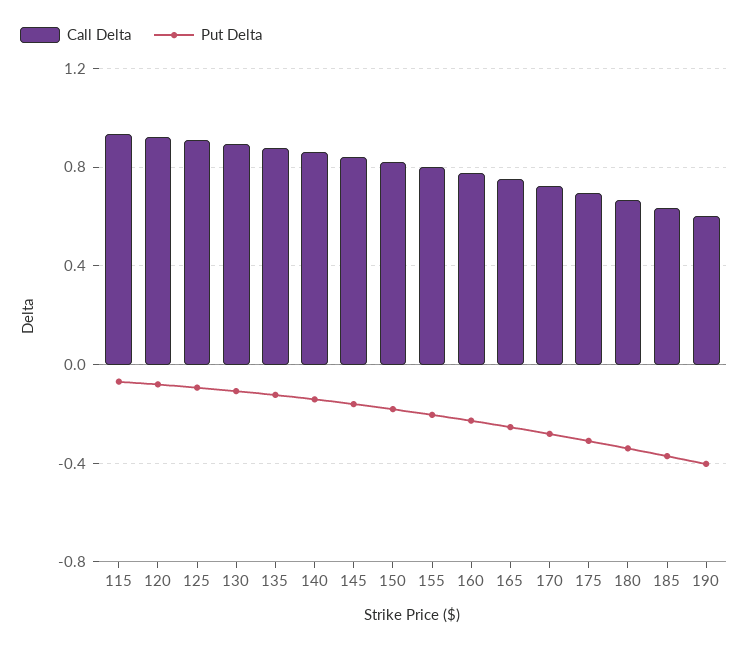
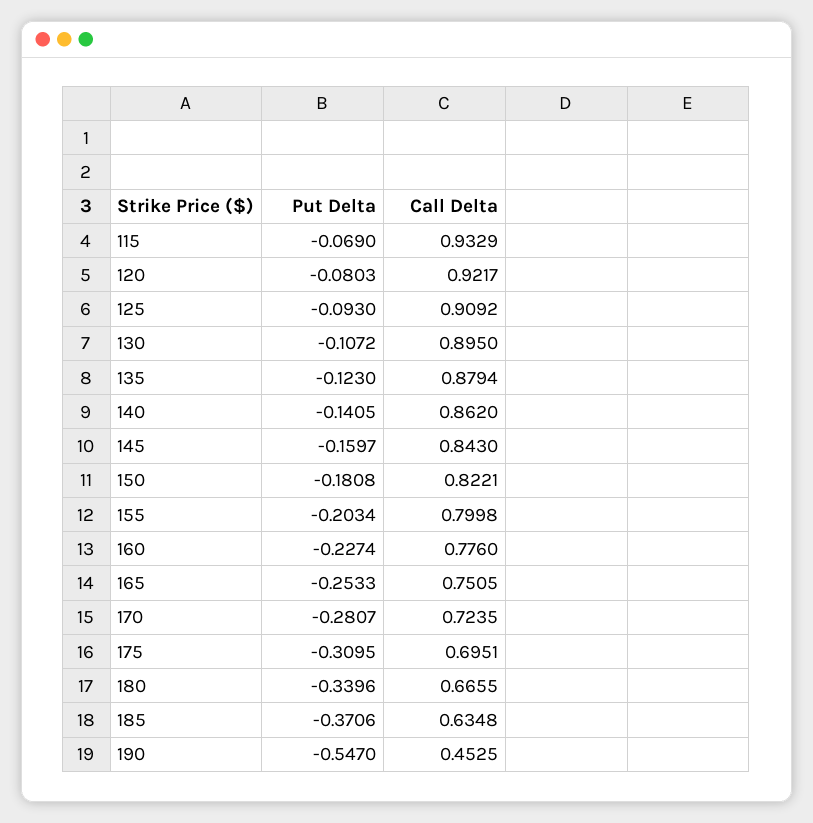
  {
    "Call Delta": {
      "115": 0.9329,
      "120": 0.9217,
      "125": 0.9092,
      "130": 0.895,
      "135": 0.8794,
      "140": 0.862,
      "145": 0.843,
      "150": 0.8221,
      "155": 0.7998,
      "160": 0.776,
      "165": 0.7505,
      "170": 0.7235,
      "175": 0.6951,
      "180": 0.6655,
      "185": 0.6348,
-     "190": 0.6
+     "190": 0.4525
    },
    "Put Delta": {
      "115": -0.069,
      "120": -0.0803,
      "125": -0.093,
      "130": -0.1072,
      "135": -0.123,
      "140": -0.1405,
      "145": -0.1597,
      "150": -0.1808,
      "155": -0.2034,
      "160": -0.2274,
      "165": -0.2533,
      "170": -0.2807,
      "175": -0.3095,
      "180": -0.3396,
      "185": -0.3706,
-     "190": -0.4
+     "190": -0.547
    }
  }

